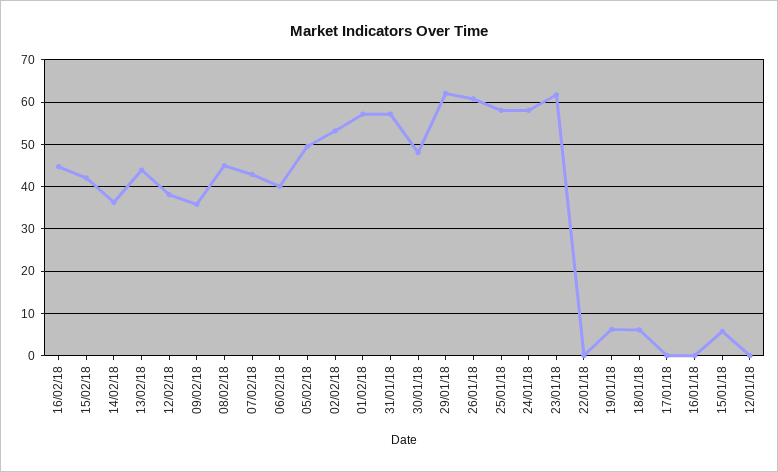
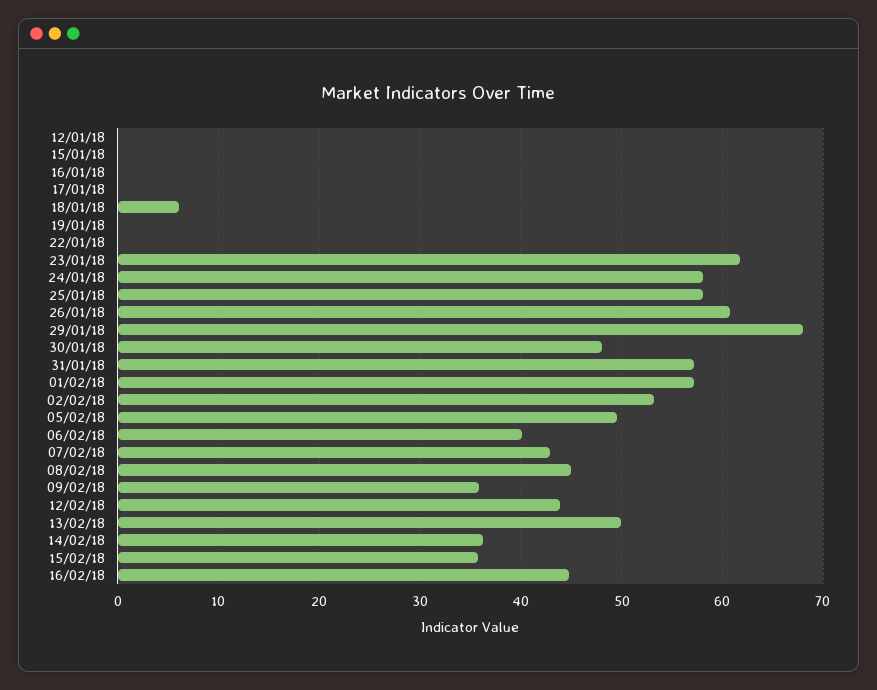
  {
    "16/02/18": 45,
-   "15/02/18": 42,
+   "15/02/18": 36,
    "14/02/18": 36,
-   "13/02/18": 44,
+   "13/02/18": 50,
-   "12/02/18": 38,
+   "12/02/18": 44,
    "09/02/18": 36,
    "08/02/18": 45,
    "07/02/18": 43,
    "06/02/18": 40,
    "05/02/18": 50,
    "02/02/18": 53,
    "01/02/18": 57,
    "31/01/18": 57,
    "30/01/18": 48,
-   "29/01/18": 62,
+   "29/01/18": 68,
    "26/01/18": 61,
    "25/01/18": 58,
    "24/01/18": 58,
    "23/01/18": 62,
    "22/01/18": 0,
-   "19/01/18": 6,
+   "19/01/18": 0,
    "18/01/18": 6,
    "17/01/18": 0,
    "16/01/18": 0,
-   "15/01/18": 6,
+   "15/01/18": 0,
    "12/01/18": 0
  }

